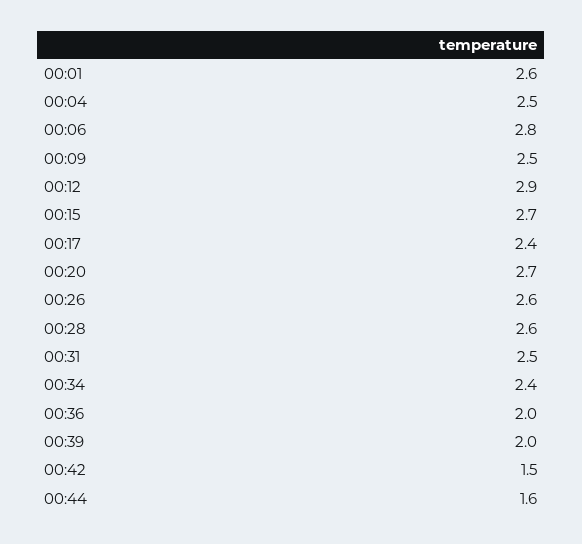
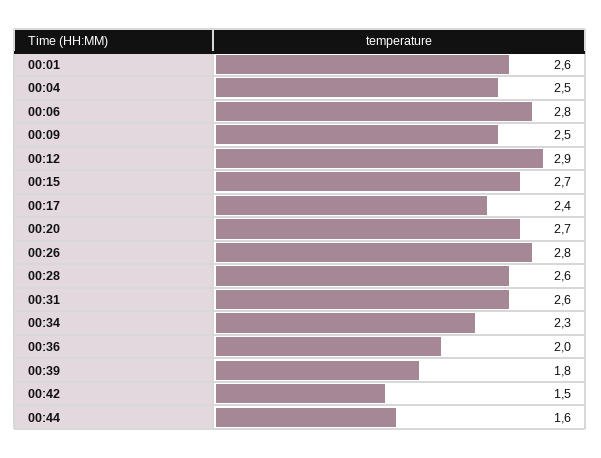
  {
    "00:01": 2.6,
    "00:04": 2.5,
    "00:06": 2.8,
    "00:09": 2.5,
    "00:12": 2.9,
    "00:15": 2.7,
    "00:17": 2.4,
    "00:20": 2.7,
-   "00:26": 2.6,
+   "00:26": 2.8,
    "00:28": 2.6,
-   "00:31": 2.5,
+   "00:31": 2.6,
-   "00:34": 2.4,
+   "00:34": 2.3,
    "00:36": 2,
-   "00:39": 2,
+   "00:39": 1.8,
    "00:42": 1.5,
    "00:44": 1.6
  }

